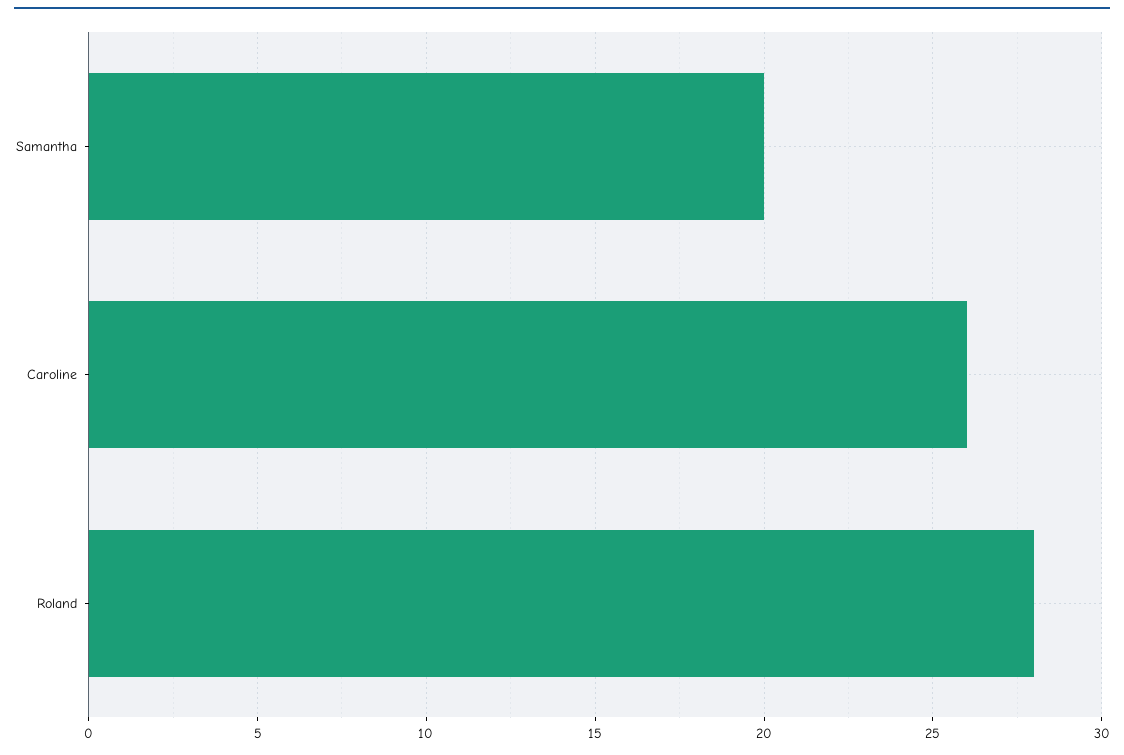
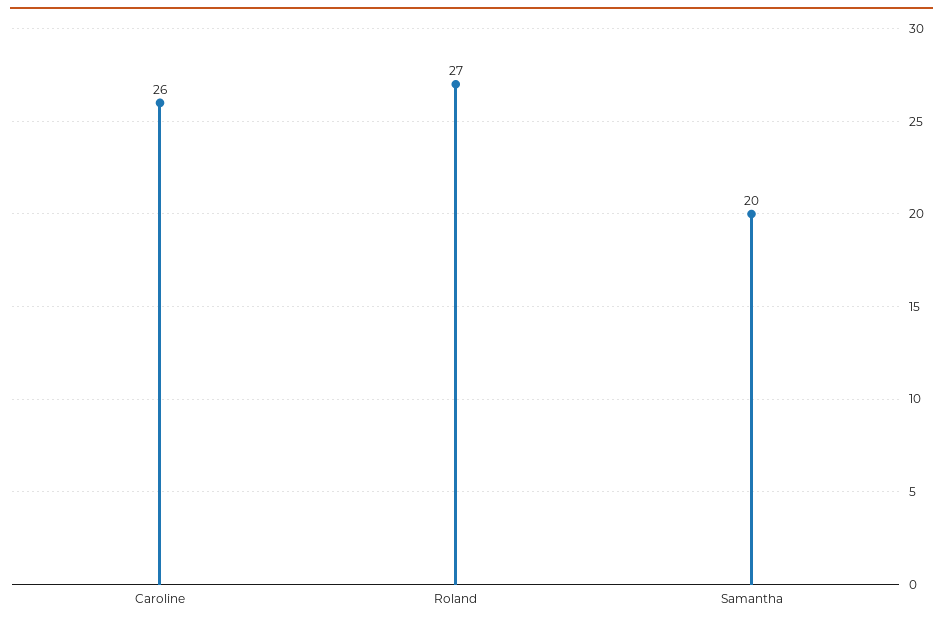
  {
    "Samantha": 20,
    "Caroline": 26,
-   "Roland": 28
+   "Roland": 27
  }

